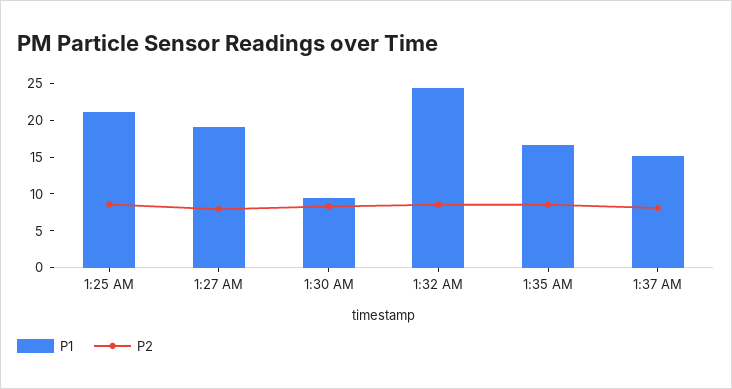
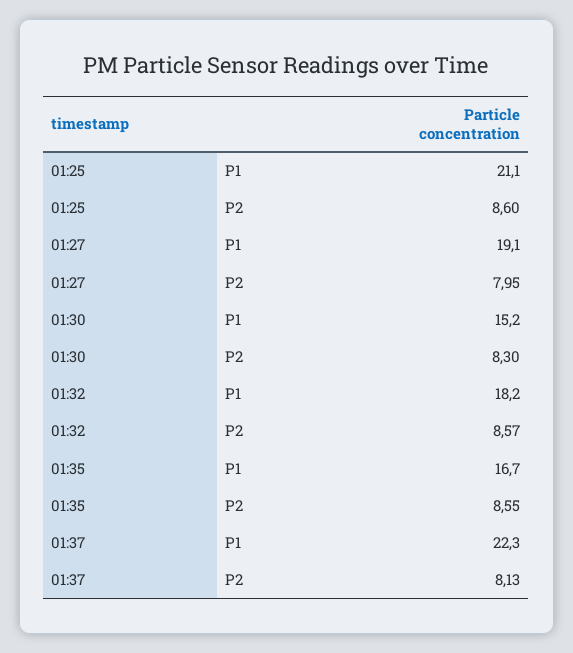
  {
    "P1": {
      "1:25 AM": 21.1,
      "1:27 AM": 19.1,
-     "1:30 AM": 10,
+     "1:30 AM": 15.2,
-     "1:32 AM": 25,
+     "1:32 AM": 18.2,
      "1:35 AM": 16.7,
-     "1:37 AM": 15
+     "1:37 AM": 22.3
    },
    "P2": {
      "1:25 AM": 8.6,
      "1:27 AM": 7.95,
      "1:30 AM": 8.3,
      "1:32 AM": 8.57,
      "1:35 AM": 8.55,
      "1:37 AM": 8.13
    }
  }

